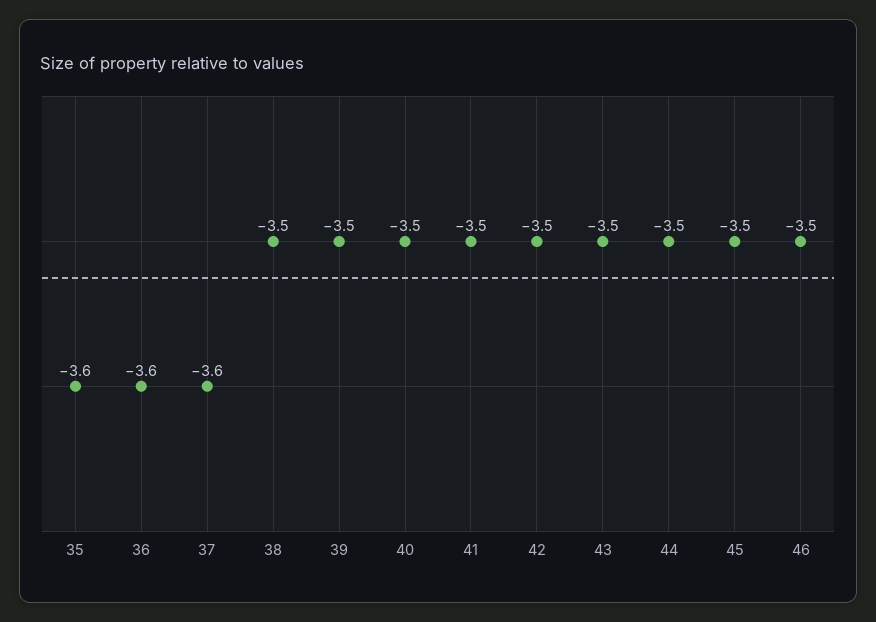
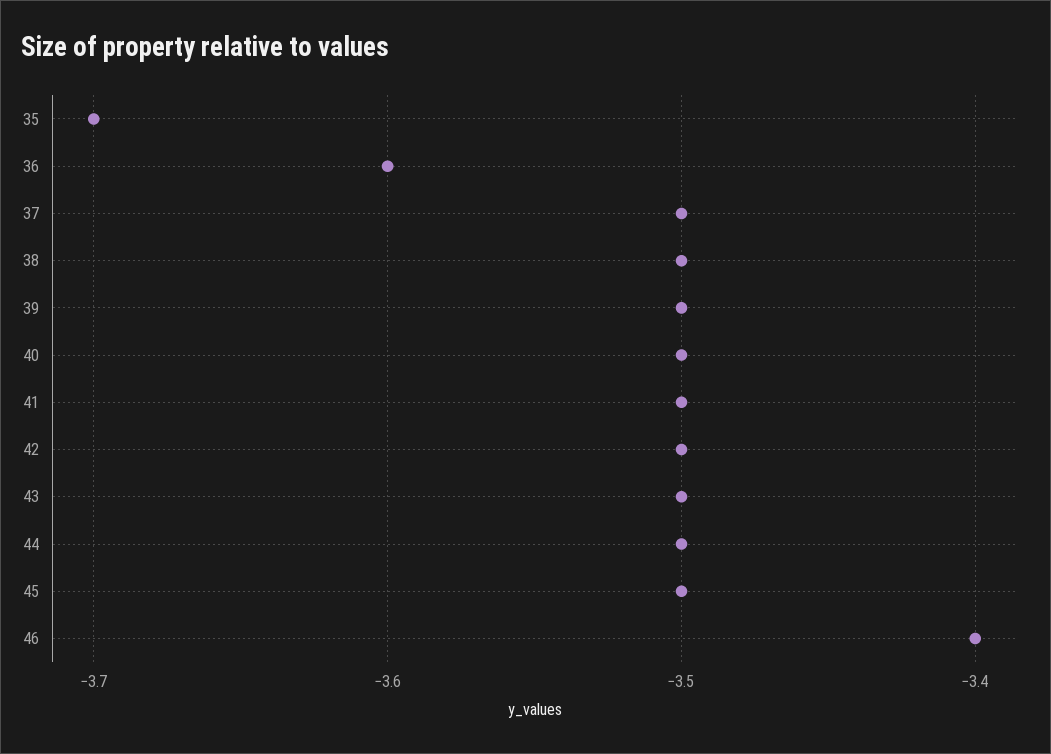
  {
-   "35": -3.6,
+   "35": -3.7,
    "36": -3.6,
-   "37": -3.6,
+   "37": -3.5,
    "38": -3.5,
    "39": -3.5,
    "40": -3.5,
    "41": -3.5,
    "42": -3.5,
    "43": -3.5,
    "44": -3.5,
    "45": -3.5,
-   "46": -3.5
+   "46": -3.4
  }

